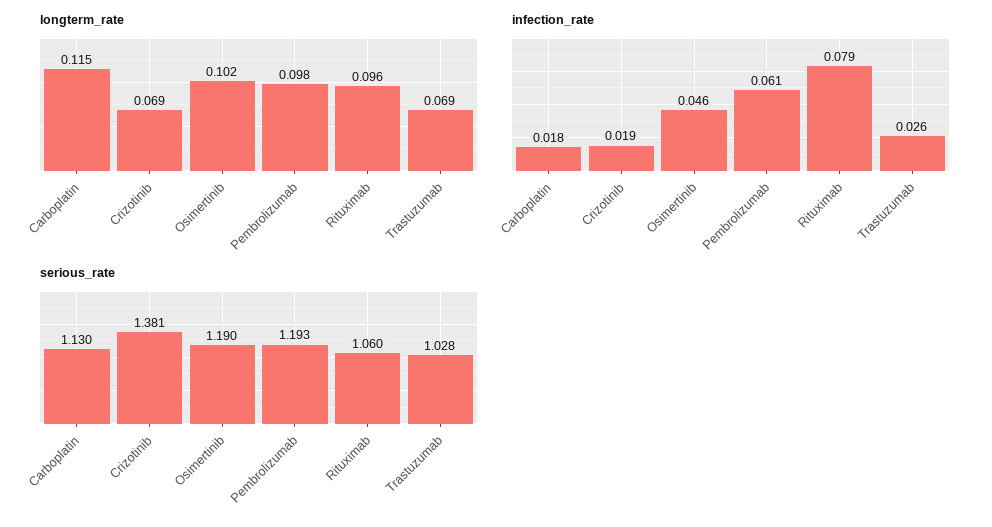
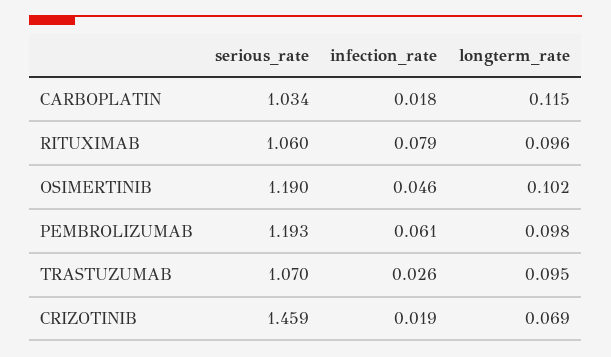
  {
    "longterm_rate": {
      "Carboplatin": 0.115,
      "Crizotinib": 0.069,
      "Osimertinib": 0.102,
      "Pembrolizumab": 0.098,
      "Rituximab": 0.096,
-     "Trastuzumab": 0.069
+     "Trastuzumab": 0.095
    },
    "infection_rate": {
      "Carboplatin": 0.018,
      "Crizotinib": 0.019,
      "Osimertinib": 0.046,
      "Pembrolizumab": 0.061,
      "Rituximab": 0.079,
      "Trastuzumab": 0.026
    },
    "serious_rate": {
-     "Carboplatin": 1.13,
+     "Carboplatin": 1.034,
-     "Crizotinib": 1.381,
+     "Crizotinib": 1.459,
      "Osimertinib": 1.19,
      "Pembrolizumab": 1.193,
      "Rituximab": 1.06,
-     "Trastuzumab": 1.028
+     "Trastuzumab": 1.07
    }
  }

